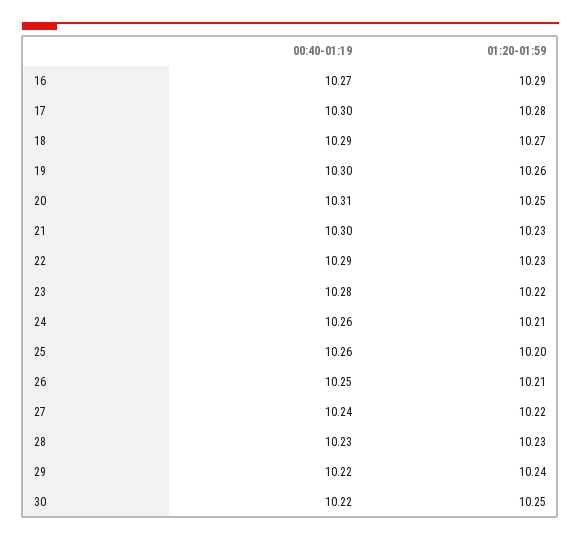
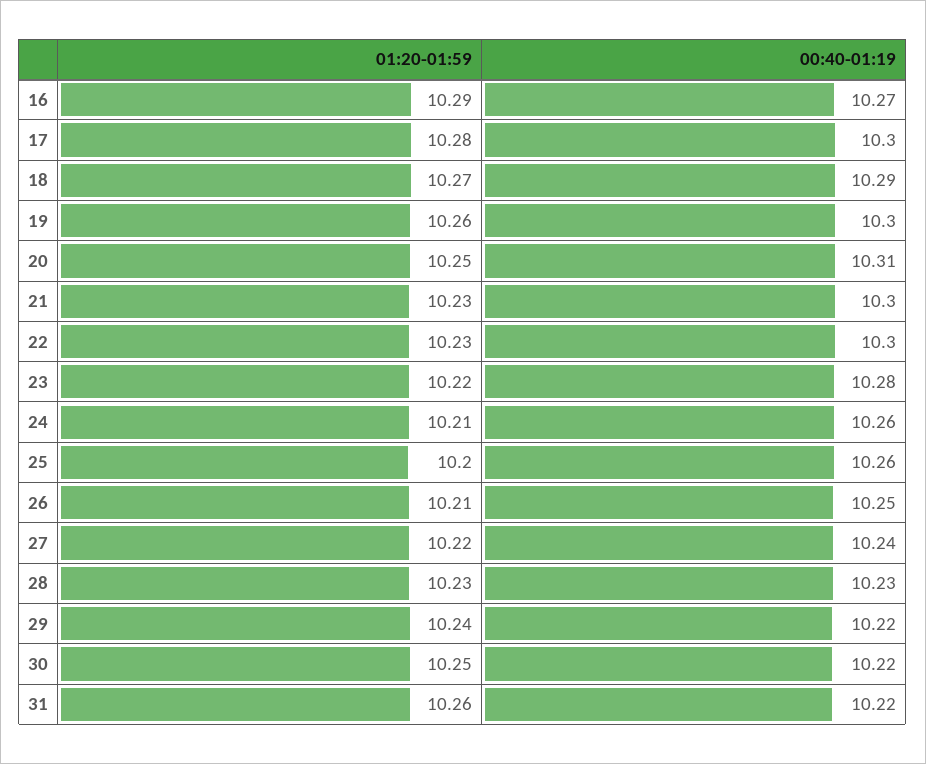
  {
    "00:40-01:19": {
      "16": 10.27,
      "17": 10.3,
      "18": 10.29,
      "19": 10.3,
      "20": 10.31,
      "21": 10.3,
-     "22": 10.29,
+     "22": 10.3,
      "23": 10.28,
      "24": 10.26,
      "25": 10.26,
      "26": 10.25,
      "27": 10.24,
      "28": 10.23,
      "29": 10.22,
-     "30": 10.22
+     "30": 10.22,
+     "31": 10.22
    },
    "01:20-01:59": {
      "16": 10.29,
      "17": 10.28,
      "18": 10.27,
      "19": 10.26,
      "20": 10.25,
      "21": 10.23,
      "22": 10.23,
      "23": 10.22,
      "24": 10.21,
      "25": 10.2,
      "26": 10.21,
      "27": 10.22,
      "28": 10.23,
      "29": 10.24,
-     "30": 10.25
+     "30": 10.25,
+     "31": 10.26
    }
  }

